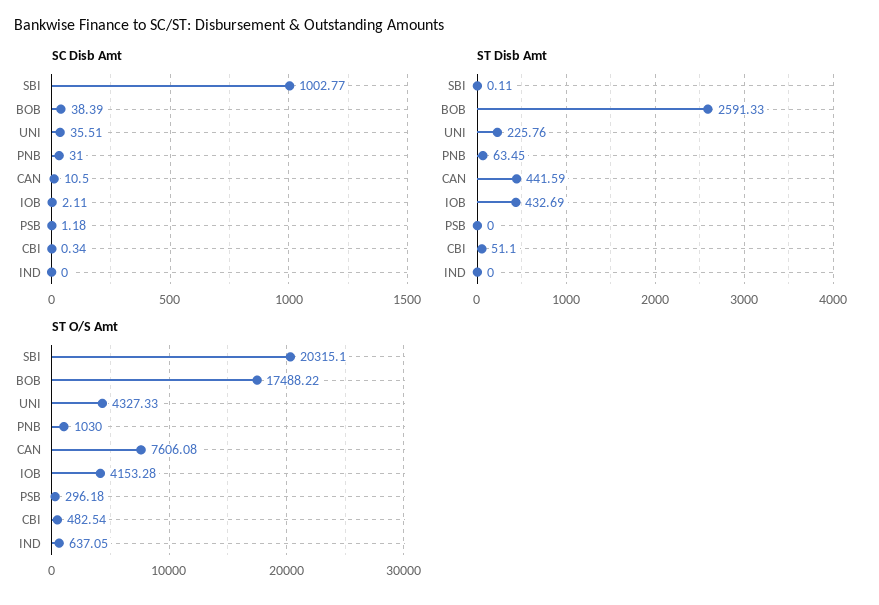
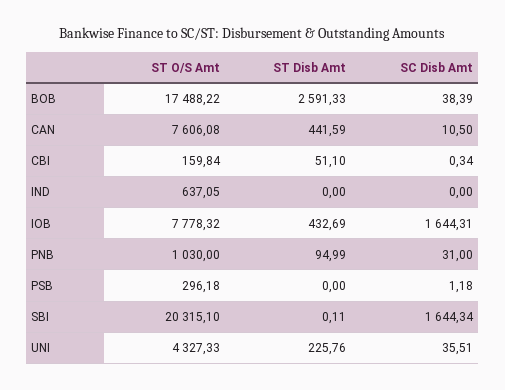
  {
    "SC Disb Amt": {
-     "SBI": 1002.77,
+     "SBI": 1644.34,
      "BOB": 38.39,
      "UNI": 35.51,
      "PNB": 31,
      "CAN": 10.5,
-     "IOB": 2.11,
+     "IOB": 1644.31,
      "PSB": 1.18,
      "CBI": 0.34,
      "IND": 0
    },
    "ST Disb Amt": {
      "SBI": 0.11,
      "BOB": 2591.33,
      "UNI": 225.76,
-     "PNB": 63.45,
+     "PNB": 94.99,
      "CAN": 441.59,
      "IOB": 432.69,
      "PSB": 0,
      "CBI": 51.1,
      "IND": 0
    },
    "ST O/S Amt": {
      "SBI": 20315.1,
      "BOB": 17488.22,
      "UNI": 4327.33,
      "PNB": 1030,
      "CAN": 7606.08,
-     "IOB": 4153.28,
+     "IOB": 7778.32,
      "PSB": 296.18,
-     "CBI": 482.54,
+     "CBI": 159.84,
      "IND": 637.05
    }
  }

